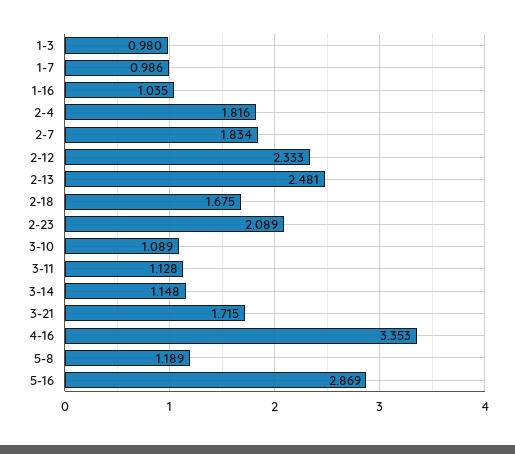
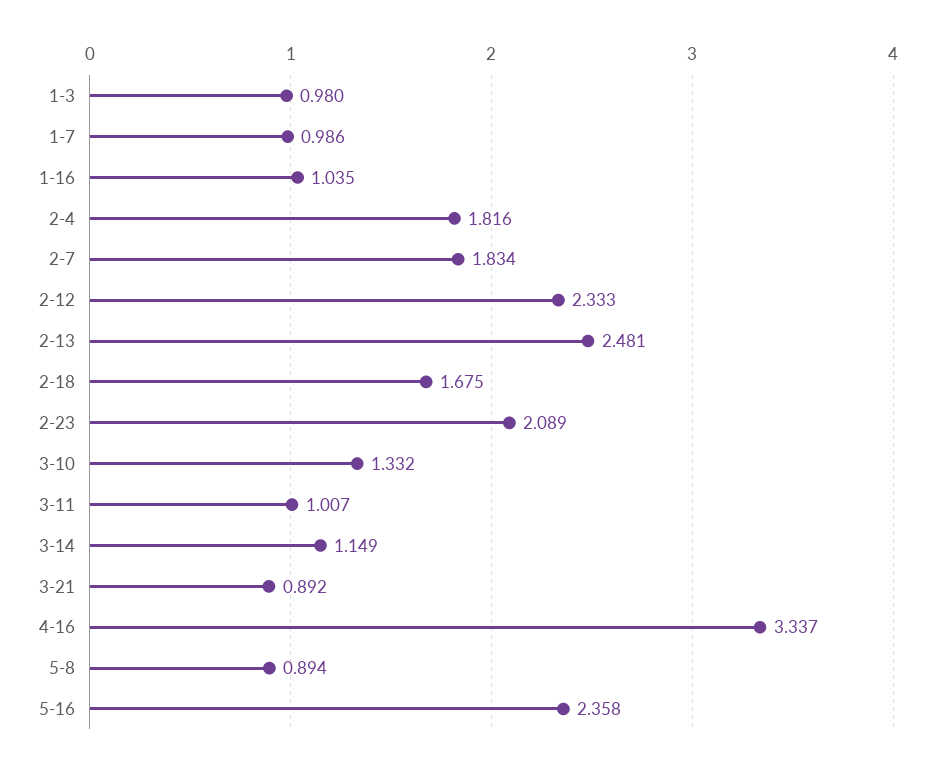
  {
    "1-3": 0.98,
    "1-7": 0.986,
    "1-16": 1.035,
    "2-4": 1.816,
    "2-7": 1.834,
    "2-12": 2.333,
    "2-13": 2.481,
    "2-18": 1.675,
    "2-23": 2.089,
-   "3-10": 1.089,
+   "3-10": 1.332,
-   "3-11": 1.128,
+   "3-11": 1.007,
-   "3-14": 1.148,
+   "3-14": 1.149,
-   "3-21": 1.715,
+   "3-21": 0.892,
-   "4-16": 3.353,
+   "4-16": 3.337,
-   "5-8": 1.189,
+   "5-8": 0.894,
-   "5-16": 2.869
+   "5-16": 2.358
  }

